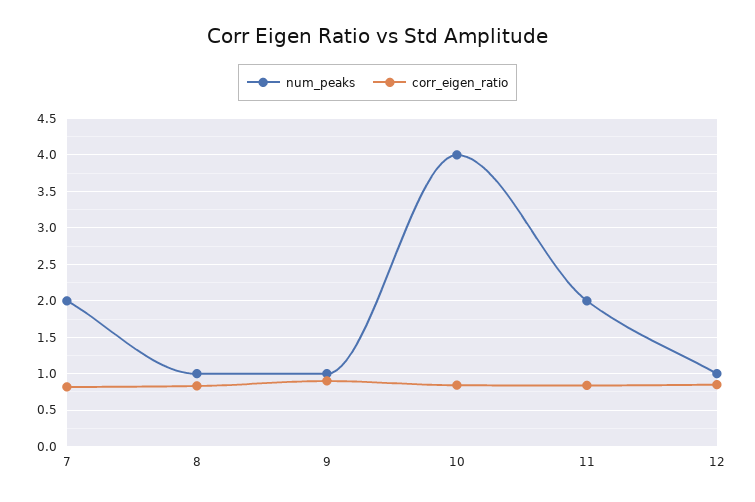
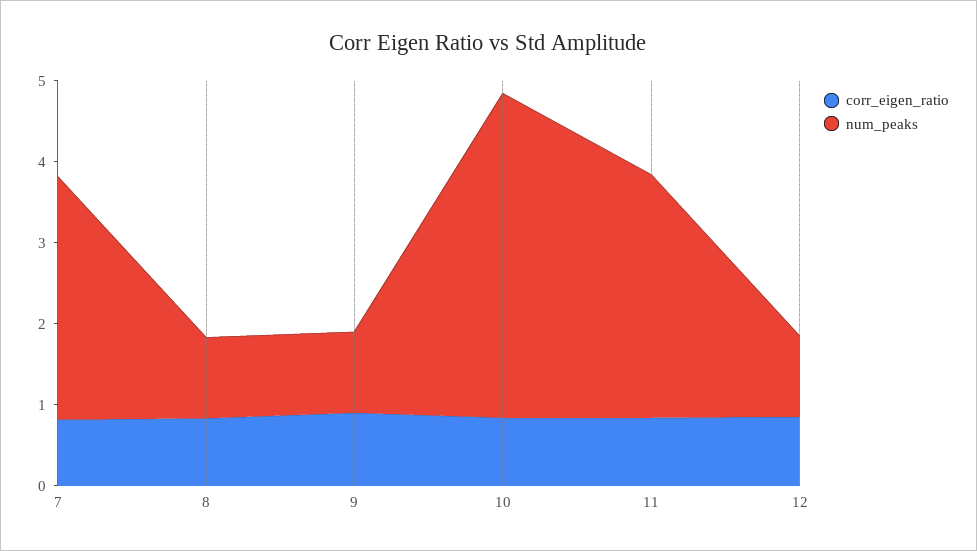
  {
    "num_peaks": {
-     "7": 2,
+     "7": 3,
      "8": 1,
      "9": 1,
      "10": 4,
-     "11": 2,
+     "11": 3,
      "12": 1
    },
    "corr_eigen_ratio": {
      "7": 0.8,
      "8": 0.8,
      "9": 0.9,
      "10": 0.8,
      "11": 0.8,
      "12": 0.9
    }
  }

